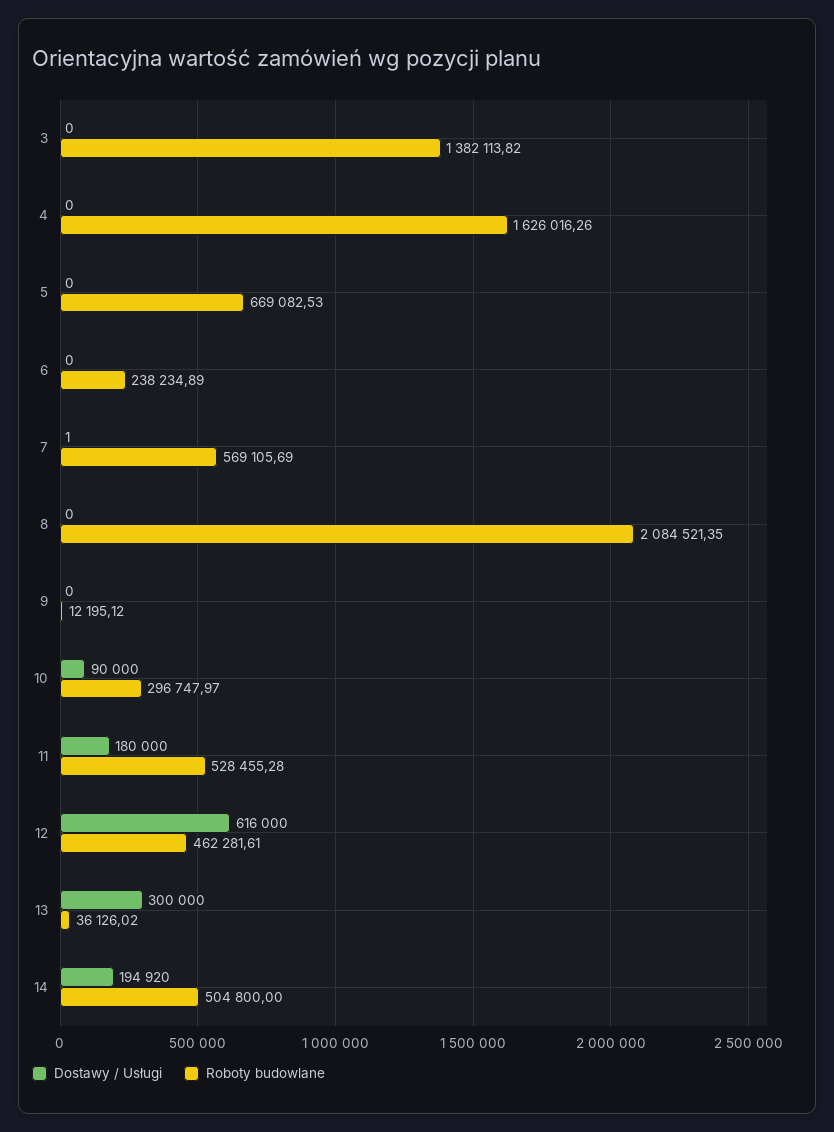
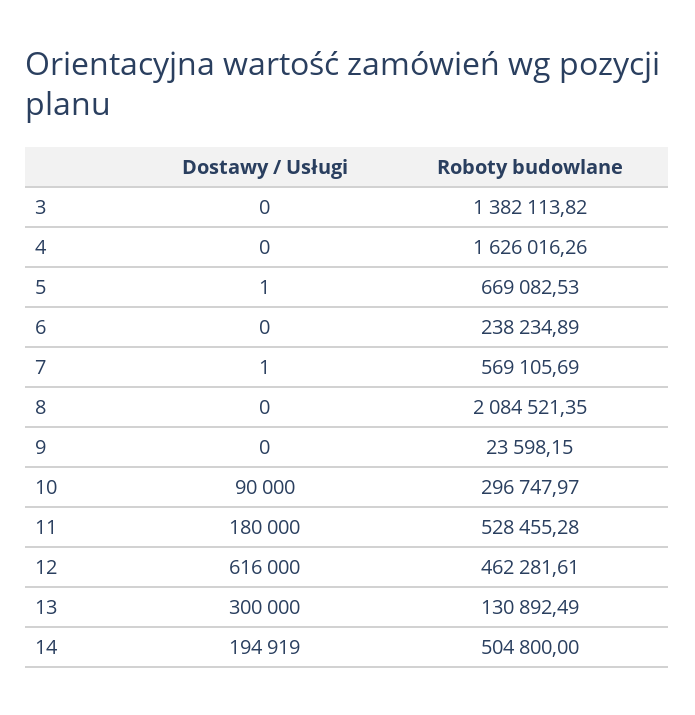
  {
    "Dostawy / Usługi": {
      "3": 0,
      "4": 0,
-     "5": 0,
+     "5": 1,
      "6": 0,
      "7": 1,
      "8": 0,
      "9": 0,
      "10": 90000,
      "11": 180000,
      "12": 616000,
      "13": 300000,
-     "14": 194920
+     "14": 194919
    },
    "Roboty budowlane": {
      "3": 1382113.82,
      "4": 1626016.26,
      "5": 669082.53,
      "6": 238234.89,
      "7": 569105.69,
      "8": 2084521.35,
-     "9": 12195.12,
+     "9": 23598.15,
      "10": 296747.97,
      "11": 528455.28,
      "12": 462281.61,
-     "13": 36126.02,
+     "13": 130892.49,
      "14": 504800
    }
  }

